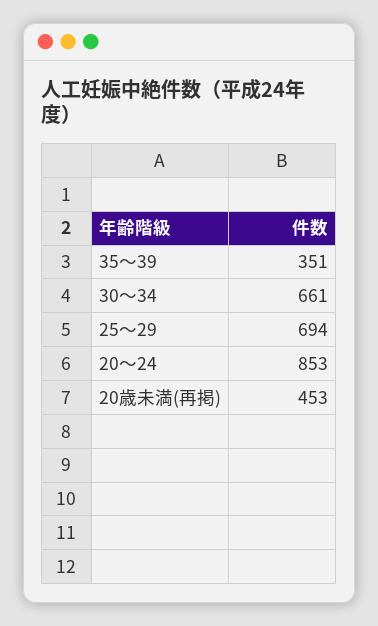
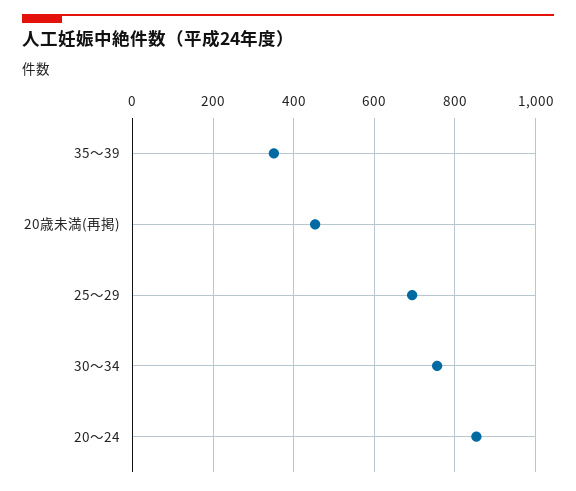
  {
    "35～39": 351,
-   "30～34": 661,
+   "30～34": 760,
    "25～29": 694,
    "20～24": 853,
    "20歳未満(再掲)": 453
  }

